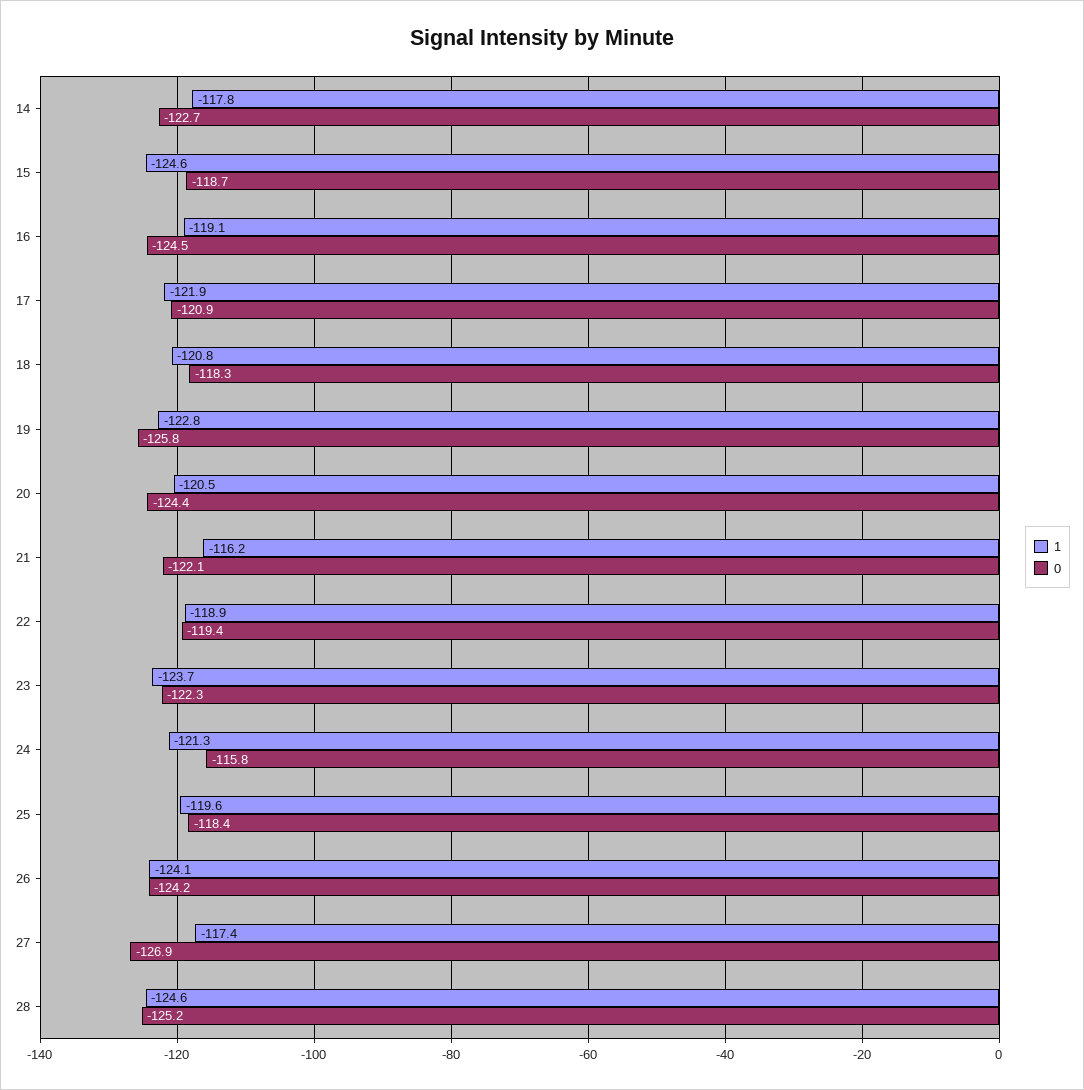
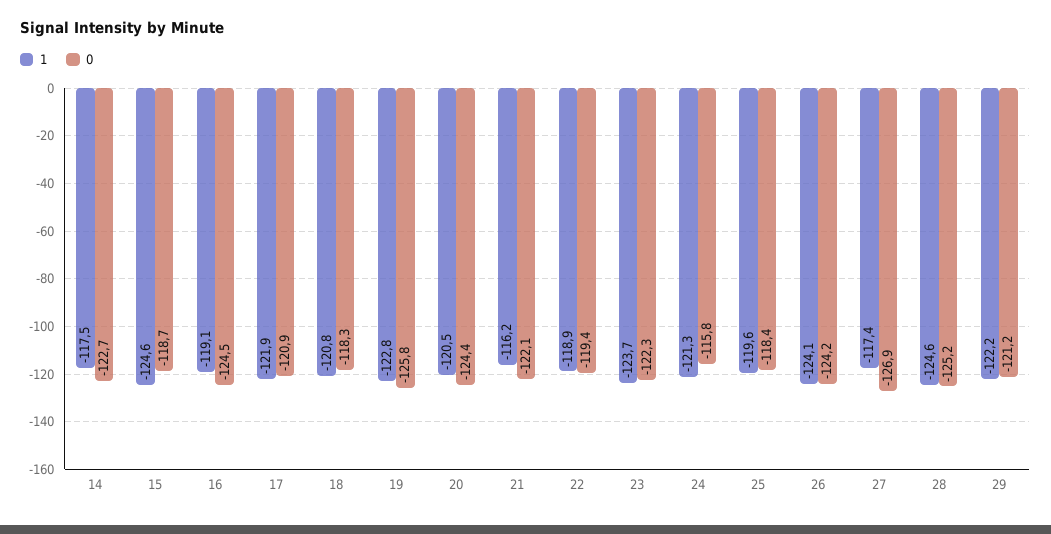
  {
    "1": {
-     "14": -117.8,
+     "14": -117.5,
      "15": -124.6,
      "16": -119.1,
      "17": -121.9,
      "18": -120.8,
      "19": -122.8,
      "20": -120.5,
      "21": -116.2,
      "22": -118.9,
      "23": -123.7,
      "24": -121.3,
      "25": -119.6,
      "26": -124.1,
      "27": -117.4,
-     "28": -124.6
+     "28": -124.6,
+     "29": -122.2
    },
    "0": {
      "14": -122.7,
      "15": -118.7,
      "16": -124.5,
      "17": -120.9,
      "18": -118.3,
      "19": -125.8,
      "20": -124.4,
      "21": -122.1,
      "22": -119.4,
      "23": -122.3,
      "24": -115.8,
      "25": -118.4,
      "26": -124.2,
      "27": -126.9,
-     "28": -125.2
+     "28": -125.2,
+     "29": -121.2
    }
  }

